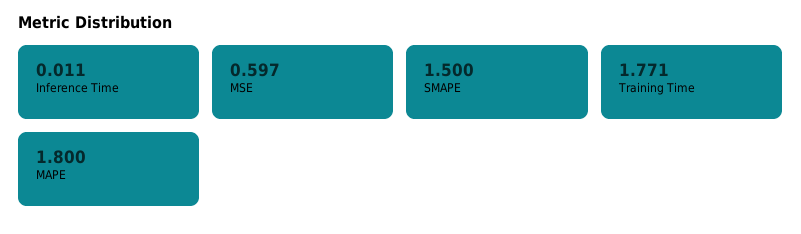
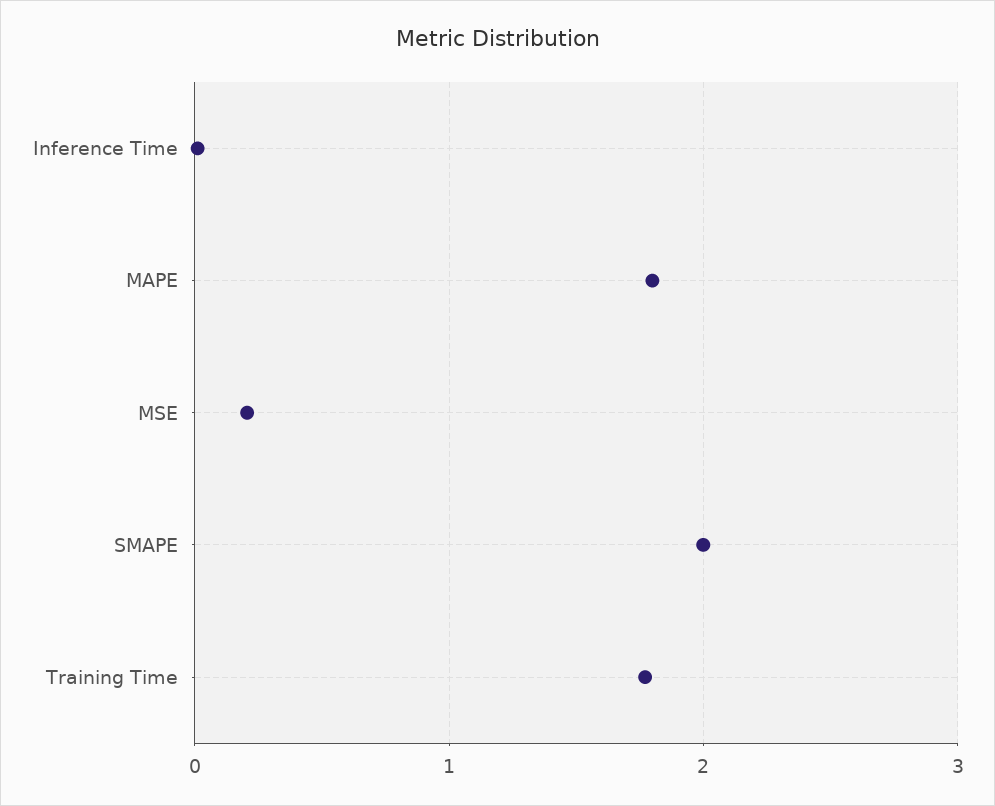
  {
    "Inference Time": 0.011,
-   "MSE": 0.597,
+   "MSE": 0.2,
-   "SMAPE": 1.5,
+   "SMAPE": 2,
    "Training Time": 1.771,
    "MAPE": 1.8
  }

